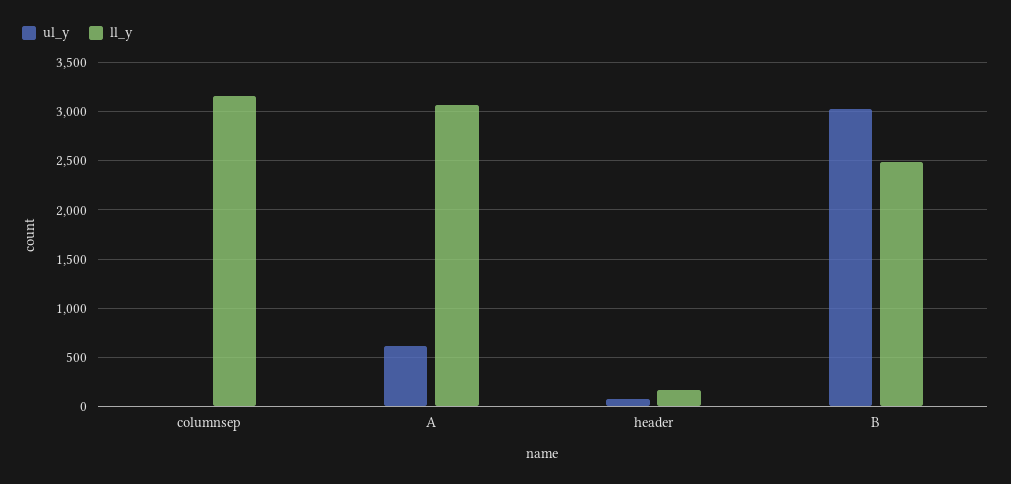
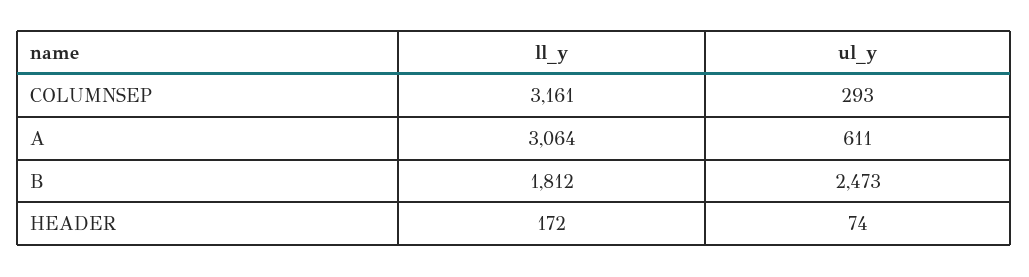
  {
    "ul_y": {
-     "columnsep": 0,
+     "columnsep": 293,
      "A": 611,
      "header": 74,
-     "B": 3000
+     "B": 2473
    },
    "ll_y": {
      "columnsep": 3161,
      "A": 3064,
      "header": 172,
-     "B": 2500
+     "B": 1812
    }
  }

